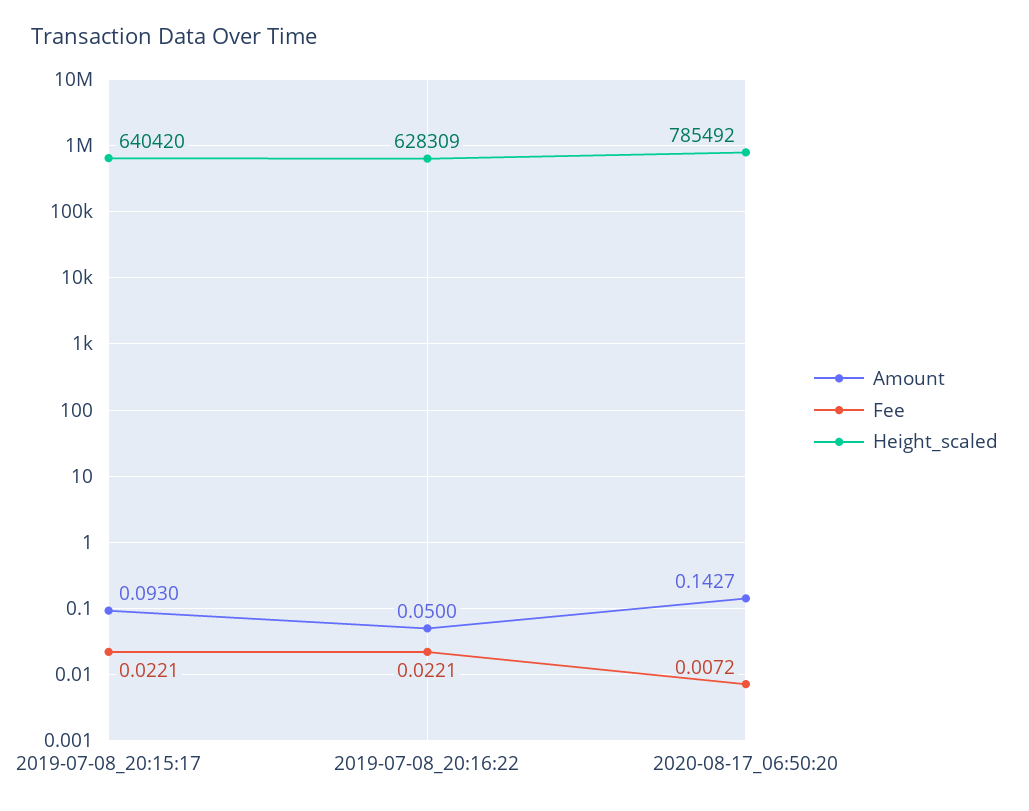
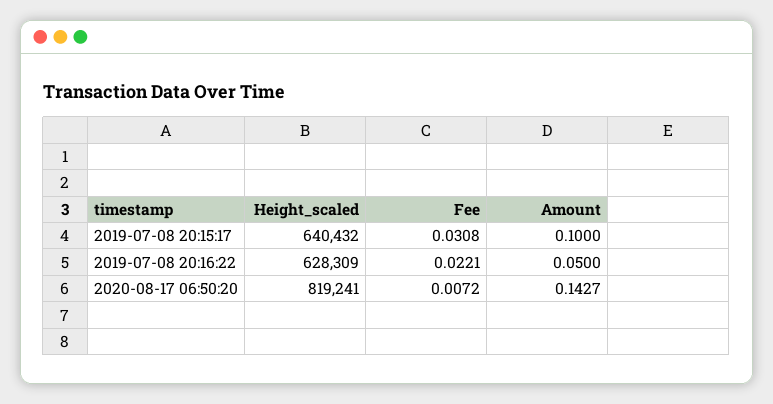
  {
    "Amount": {
-     "2019-07-08_20:15:17": 0.093,
+     "2019-07-08_20:15:17": 0.1,
      "2019-07-08_20:16:22": 0.05,
      "2020-08-17_06:50:20": 0.1427
    },
    "Fee": {
-     "2019-07-08_20:15:17": 0.0221,
+     "2019-07-08_20:15:17": 0.0308,
      "2019-07-08_20:16:22": 0.0221,
      "2020-08-17_06:50:20": 0.0072
    },
    "Height_scaled": {
-     "2019-07-08_20:15:17": 640420,
+     "2019-07-08_20:15:17": 640432,
      "2019-07-08_20:16:22": 628309,
-     "2020-08-17_06:50:20": 785492
+     "2020-08-17_06:50:20": 819241
    }
  }

